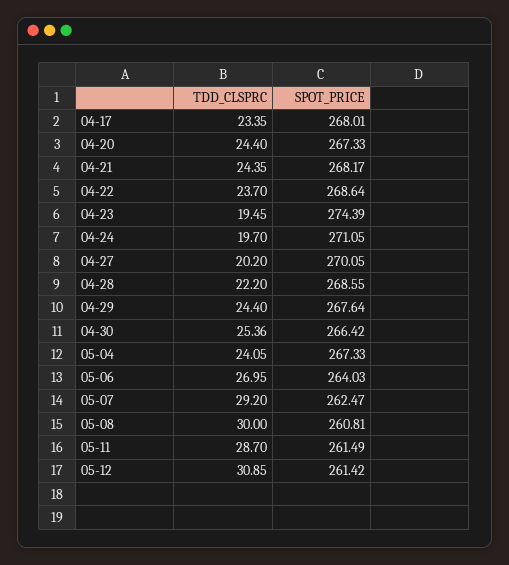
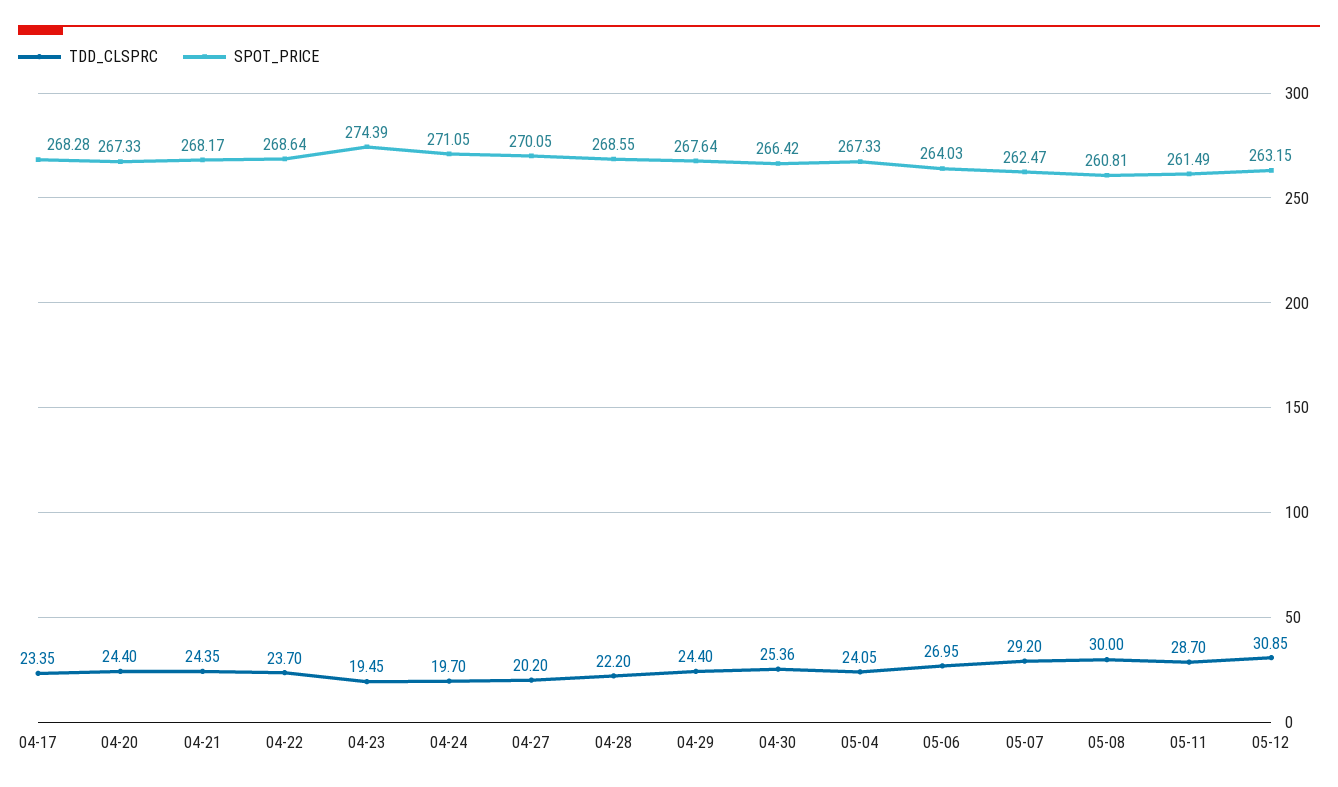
  {
    "TDD_CLSPRC": {
      "04-17": 23.35,
      "04-20": 24.4,
      "04-21": 24.35,
      "04-22": 23.7,
      "04-23": 19.45,
      "04-24": 19.7,
      "04-27": 20.2,
      "04-28": 22.2,
      "04-29": 24.4,
      "04-30": 25.36,
      "05-04": 24.05,
      "05-06": 26.95,
      "05-07": 29.2,
      "05-08": 30,
      "05-11": 28.7,
      "05-12": 30.85
    },
    "SPOT_PRICE": {
-     "04-17": 268.01,
+     "04-17": 268.28,
      "04-20": 267.33,
      "04-21": 268.17,
      "04-22": 268.64,
      "04-23": 274.39,
      "04-24": 271.05,
      "04-27": 270.05,
      "04-28": 268.55,
      "04-29": 267.64,
      "04-30": 266.42,
      "05-04": 267.33,
      "05-06": 264.03,
      "05-07": 262.47,
      "05-08": 260.81,
      "05-11": 261.49,
-     "05-12": 261.42
+     "05-12": 263.15
    }
  }

